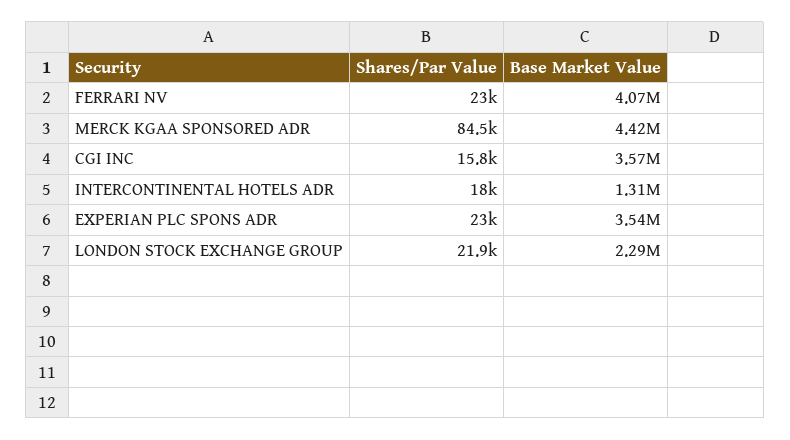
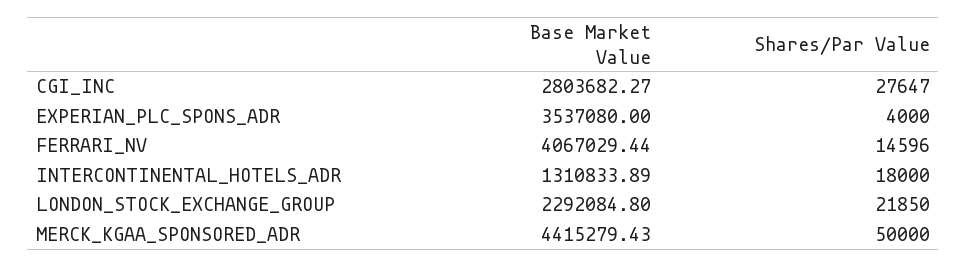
  {
    "Shares/Par Value": {
-     "FERRARI NV": 23000,
+     "FERRARI NV": 14596,
-     "MERCK KGAA SPONSORED ADR": 84500,
+     "MERCK KGAA SPONSORED ADR": 50000,
-     "CGI INC": 15800,
+     "CGI INC": 27647,
      "INTERCONTINENTAL HOTELS ADR": 18000,
-     "EXPERIAN PLC SPONS ADR": 23000,
+     "EXPERIAN PLC SPONS ADR": 4000,
      "LONDON STOCK EXCHANGE GROUP": 21850
    },
    "Base Market Value": {
      "FERRARI NV": 4067029.44,
      "MERCK KGAA SPONSORED ADR": 4415279.43,
-     "CGI INC": 3570000,
+     "CGI INC": 2803682.27,
      "INTERCONTINENTAL HOTELS ADR": 1310833.89,
      "EXPERIAN PLC SPONS ADR": 3537080,
      "LONDON STOCK EXCHANGE GROUP": 2292084.8
    }
  }

